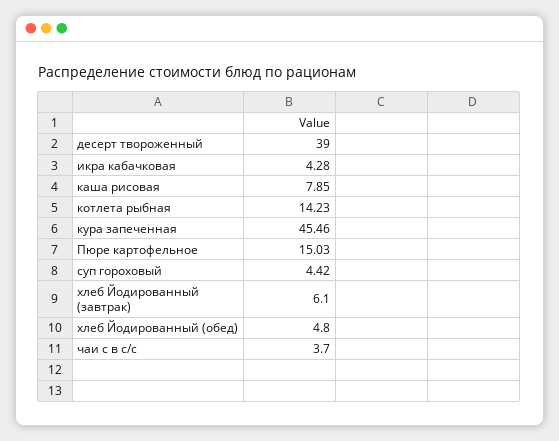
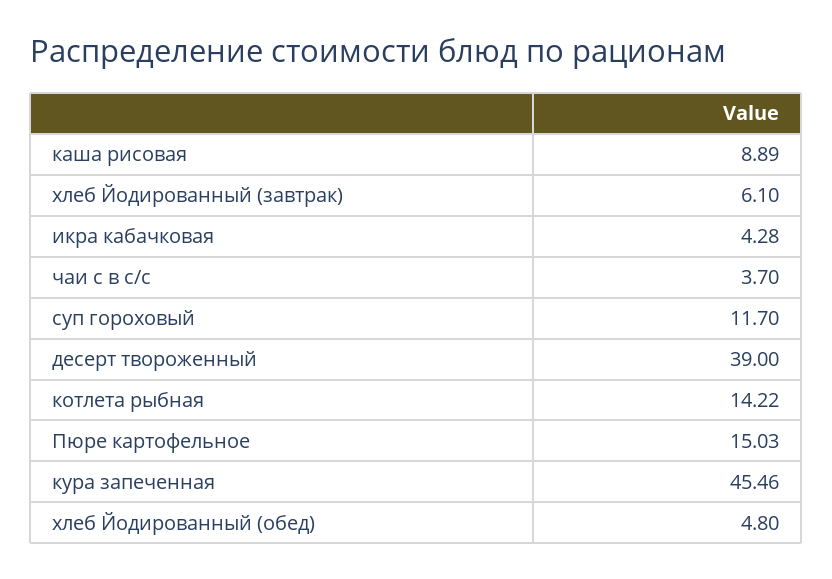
  {
    "десерт твороженный": 39,
    "икра кабачковая": 4.28,
-   "каша рисовая": 7.85,
+   "каша рисовая": 8.89,
-   "котлета рыбная": 14.23,
+   "котлета рыбная": 14.22,
    "кура запеченная": 45.46,
    "Пюре картофельное": 15.03,
-   "суп гороховый": 4.42,
+   "суп гороховый": 11.7,
    "хлеб Йодированный (завтрак)": 6.1,
    "хлеб Йодированный (обед)": 4.8,
    "чаи с в с/с": 3.7
  }

